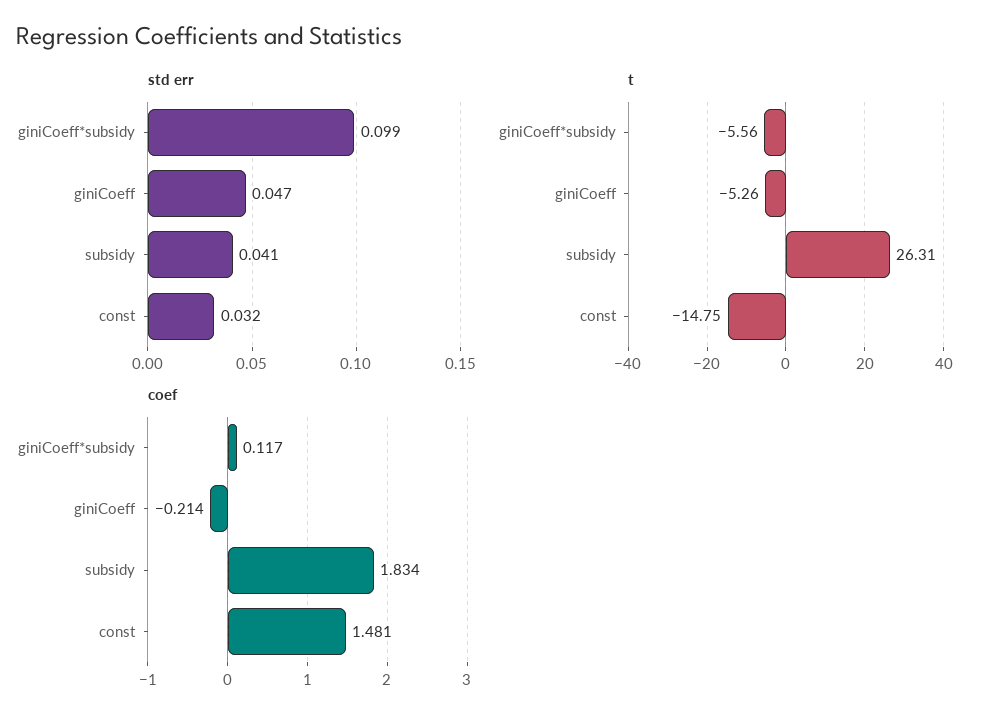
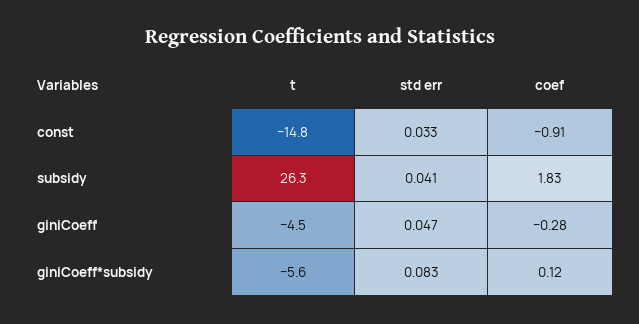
  {
    "std err": {
-     "giniCoeff*subsidy": 0.099,
+     "giniCoeff*subsidy": 0.083,
      "giniCoeff": 0.047,
      "subsidy": 0.041,
-     "const": 0.032
+     "const": 0.033
    },
    "t": {
      "giniCoeff*subsidy": -5.56,
-     "giniCoeff": -5.26,
+     "giniCoeff": -4.5,
      "subsidy": 26.31,
      "const": -14.75
    },
    "coef": {
      "giniCoeff*subsidy": 0.117,
-     "giniCoeff": -0.214,
+     "giniCoeff": -0.28,
      "subsidy": 1.834,
-     "const": 1.481
+     "const": -0.91
    }
  }

